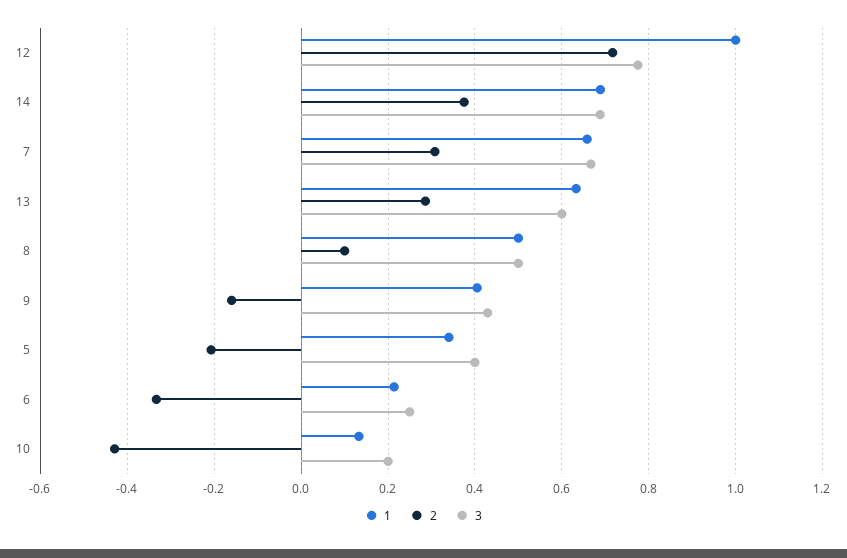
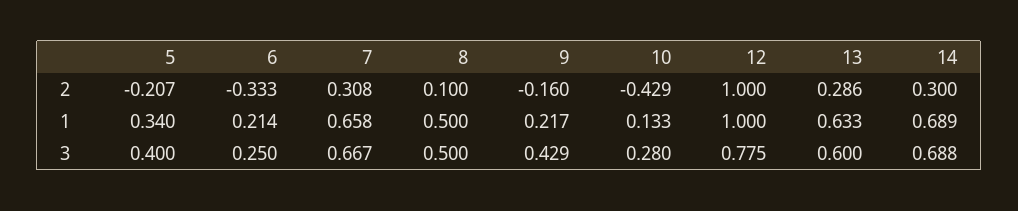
  {
    "1": {
      "12": 1,
      "14": 0.689,
      "7": 0.658,
      "13": 0.633,
      "8": 0.5,
-     "9": 0.4,
+     "9": 0.217,
      "5": 0.34,
      "6": 0.214,
      "10": 0.133
    },
    "2": {
-     "12": 0.72,
+     "12": 1,
-     "14": 0.38,
+     "14": 0.3,
      "7": 0.308,
      "13": 0.286,
      "8": 0.1,
      "9": -0.16,
      "5": -0.207,
      "6": -0.333,
      "10": -0.429
    },
    "3": {
      "12": 0.775,
      "14": 0.688,
      "7": 0.667,
      "13": 0.6,
      "8": 0.5,
      "9": 0.429,
      "5": 0.4,
      "6": 0.25,
-     "10": 0.2
+     "10": 0.28
    }
  }

